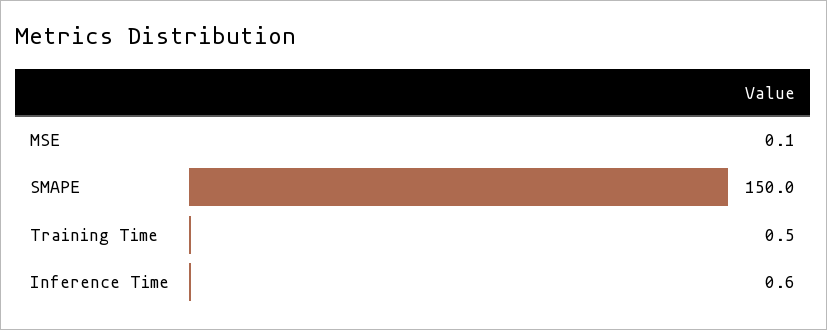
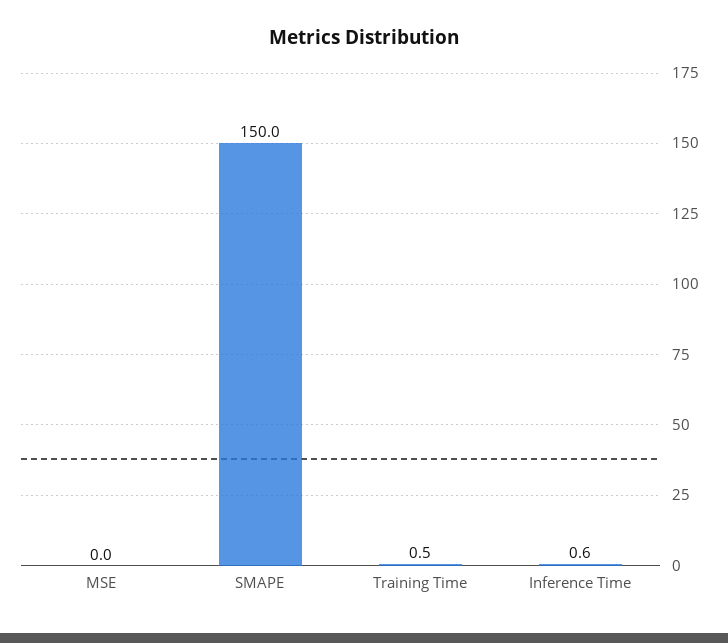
  {
-   "MSE": 0.1,
+   "MSE": 0,
    "SMAPE": 150,
    "Training Time": 0.5,
    "Inference Time": 0.6
  }

